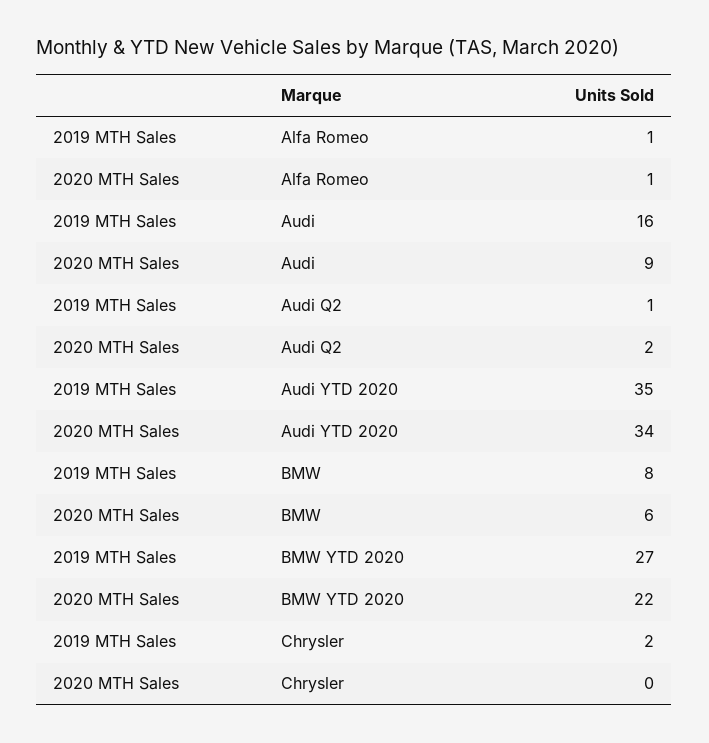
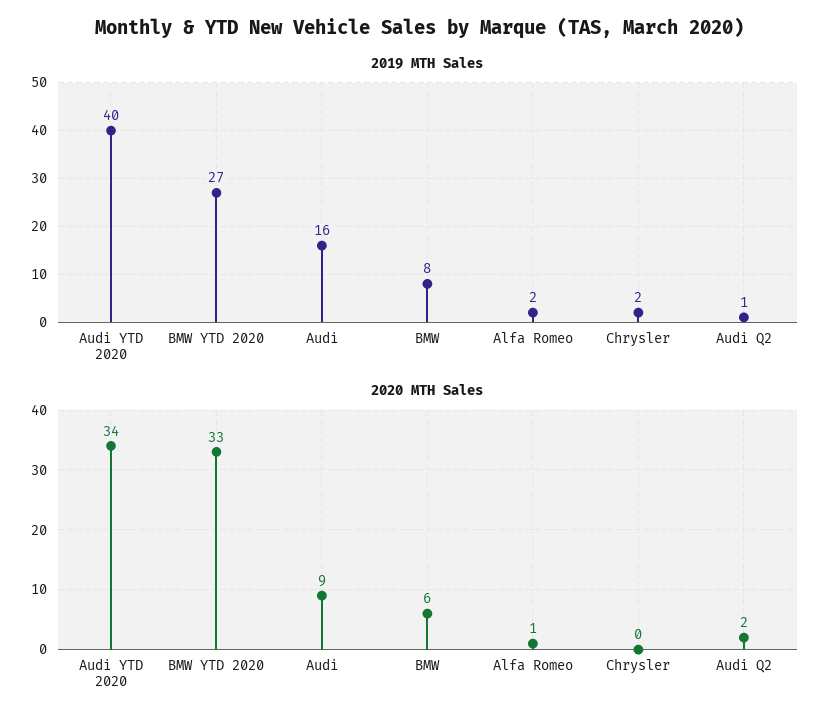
  {
    "2019 MTH Sales": {
-     "Alfa Romeo": 1,
+     "Alfa Romeo": 2,
      "Audi": 16,
      "Audi Q2": 1,
-     "Audi YTD 2020": 35,
+     "Audi YTD 2020": 40,
      "BMW": 8,
      "BMW YTD 2020": 27,
      "Chrysler": 2
    },
    "2020 MTH Sales": {
      "Alfa Romeo": 1,
      "Audi": 9,
      "Audi Q2": 2,
      "Audi YTD 2020": 34,
      "BMW": 6,
-     "BMW YTD 2020": 22,
+     "BMW YTD 2020": 33,
      "Chrysler": 0
    }
  }

